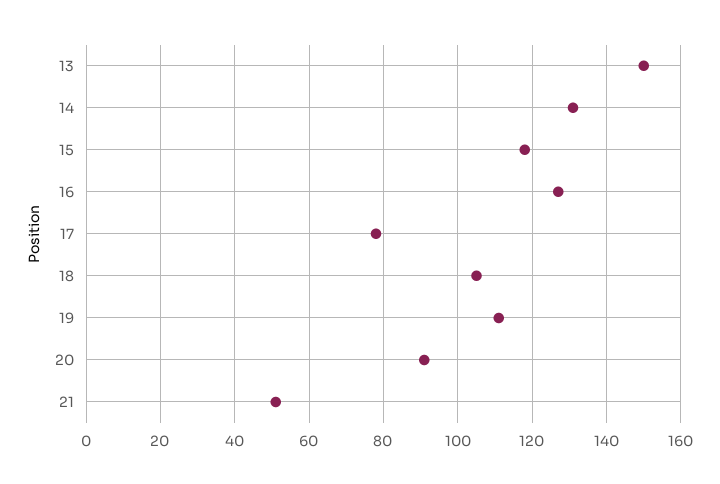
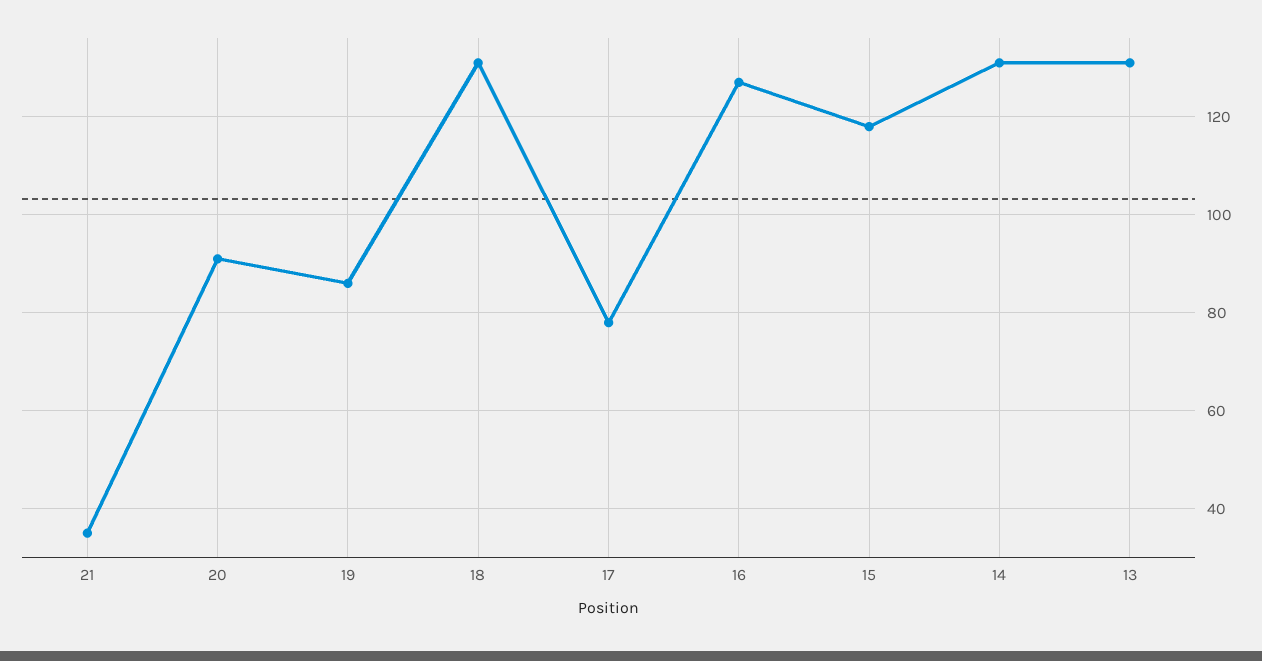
  {
-   "13": 150,
+   "13": 130,
    "14": 130,
    "15": 120,
    "16": 125,
    "17": 80,
-   "18": 105,
+   "18": 130,
-   "19": 110,
+   "19": 85,
    "20": 90,
-   "21": 50
+   "21": 35
  }

